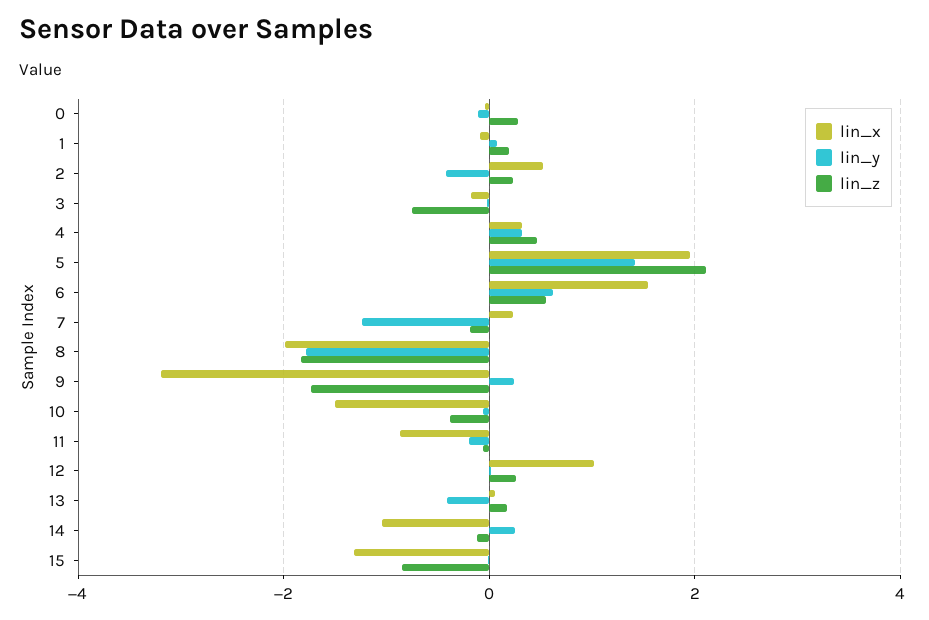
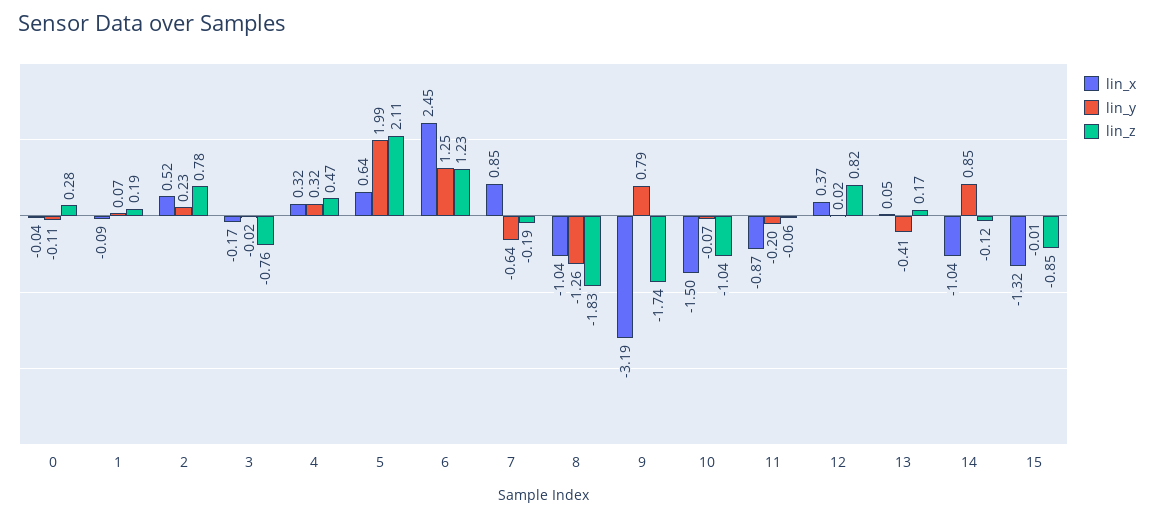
  {
    "lin_x": {
      "0": -0.04,
      "1": -0.09,
      "2": 0.52,
      "3": -0.17,
      "4": 0.32,
-     "5": 2,
+     "5": 0.64,
-     "6": 1.6,
+     "6": 2.45,
-     "7": 0.2,
+     "7": 0.85,
-     "8": -2,
+     "8": -1.04,
      "9": -3.19,
      "10": -1.5,
      "11": -0.87,
-     "12": 1,
+     "12": 0.37,
      "13": 0.05,
      "14": -1.04,
      "15": -1.32
    },
    "lin_y": {
      "0": -0.11,
      "1": 0.07,
-     "2": -0.4,
+     "2": 0.23,
      "3": -0.02,
      "4": 0.32,
-     "5": 1.4,
+     "5": 1.99,
-     "6": 0.6,
+     "6": 1.25,
-     "7": -1.2,
+     "7": -0.64,
-     "8": -1.8,
+     "8": -1.26,
-     "9": 0.2,
+     "9": 0.79,
      "10": -0.07,
      "11": -0.2,
      "12": 0.02,
      "13": -0.41,
-     "14": 0.2,
+     "14": 0.85,
      "15": -0.01
    },
    "lin_z": {
      "0": 0.28,
      "1": 0.19,
-     "2": 0.2,
+     "2": 0.78,
      "3": -0.76,
      "4": 0.47,
      "5": 2.11,
-     "6": 0.6,
+     "6": 1.23,
      "7": -0.19,
      "8": -1.83,
      "9": -1.74,
-     "10": -0.4,
+     "10": -1.04,
      "11": -0.06,
-     "12": 0.2,
+     "12": 0.82,
      "13": 0.17,
      "14": -0.12,
      "15": -0.85
    }
  }

